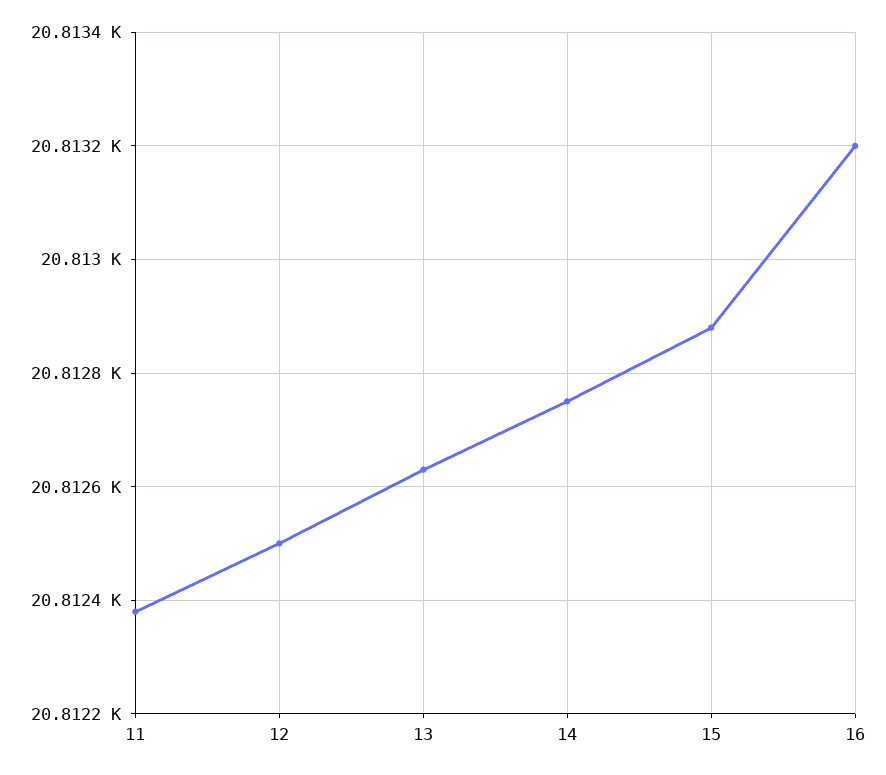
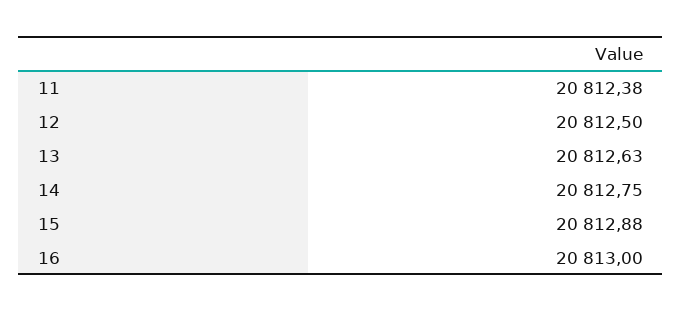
  {
    "11": 20812.38,
    "12": 20812.5,
    "13": 20812.63,
    "14": 20812.75,
    "15": 20812.88,
-   "16": 20813.2
+   "16": 20813
  }

